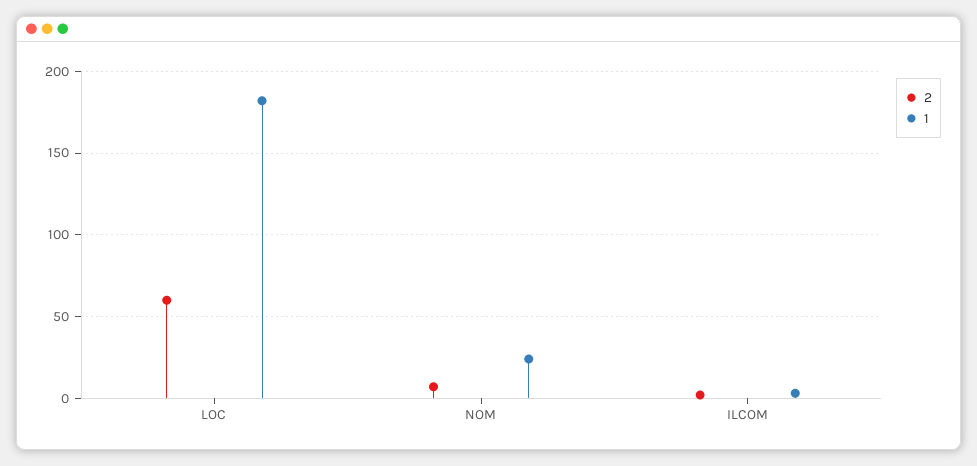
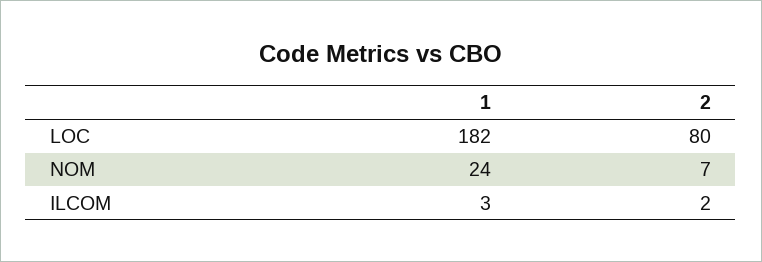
  {
    "2": {
-     "LOC": 60,
+     "LOC": 80,
      "NOM": 7,
      "ILCOM": 2
    },
    "1": {
      "LOC": 182,
      "NOM": 24,
      "ILCOM": 3
    }
  }

